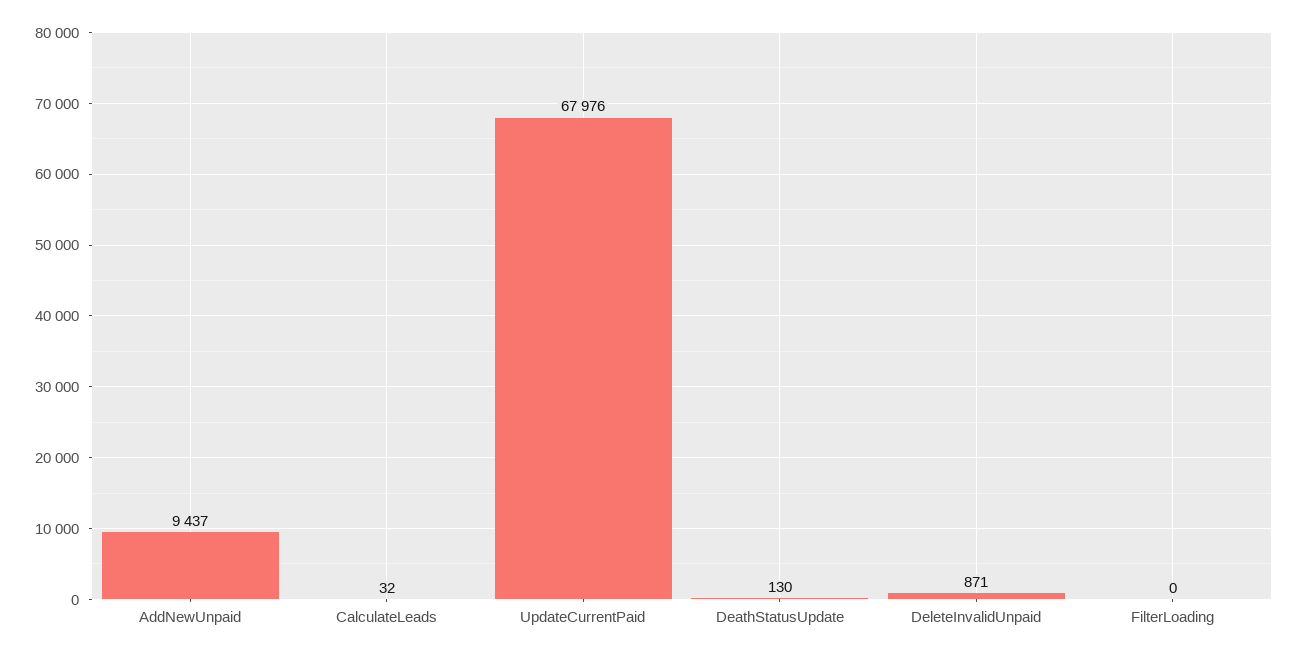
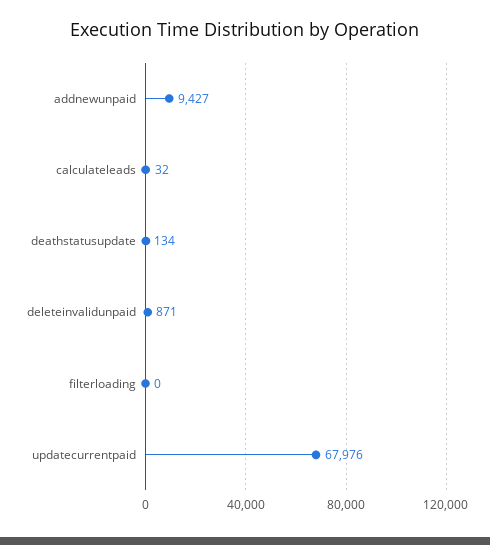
  {
-   "AddNewUnpaid": 9437,
+   "AddNewUnpaid": 9427,
    "CalculateLeads": 32,
    "UpdateCurrentPaid": 67976,
-   "DeathStatusUpdate": 130,
+   "DeathStatusUpdate": 134,
    "DeleteInvalidUnpaid": 871,
    "FilterLoading": 0
  }

